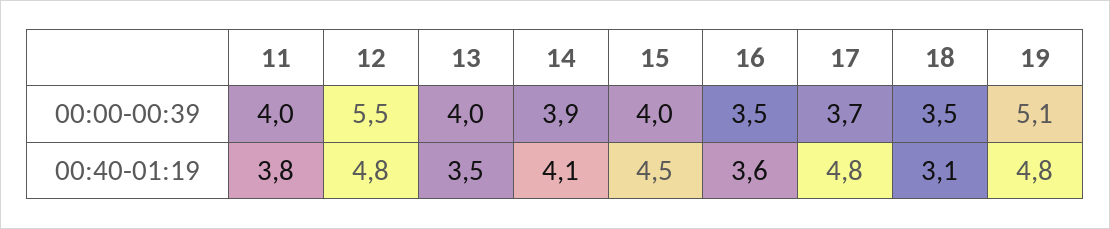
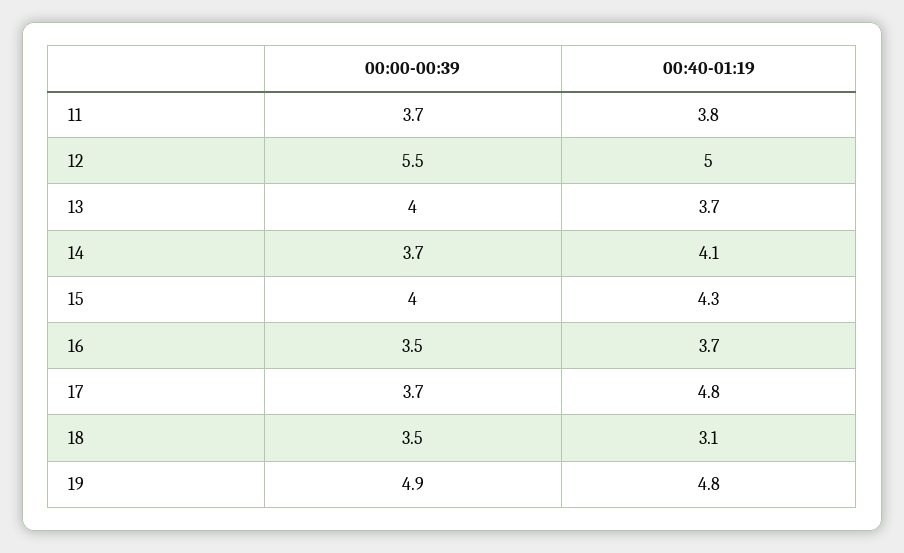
  {
    "11": {
-     "00:00-00:39": 4,
+     "00:00-00:39": 3.7,
      "00:40-01:19": 3.8
    },
    "12": {
      "00:00-00:39": 5.5,
-     "00:40-01:19": 4.8
+     "00:40-01:19": 5
    },
    "13": {
      "00:00-00:39": 4,
-     "00:40-01:19": 3.5
+     "00:40-01:19": 3.7
    },
    "14": {
-     "00:00-00:39": 3.9,
+     "00:00-00:39": 3.7,
      "00:40-01:19": 4.1
    },
    "15": {
      "00:00-00:39": 4,
-     "00:40-01:19": 4.5
+     "00:40-01:19": 4.3
    },
    "16": {
      "00:00-00:39": 3.5,
-     "00:40-01:19": 3.6
+     "00:40-01:19": 3.7
    },
    "17": {
      "00:00-00:39": 3.7,
      "00:40-01:19": 4.8
    },
    "18": {
      "00:00-00:39": 3.5,
      "00:40-01:19": 3.1
    },
    "19": {
-     "00:00-00:39": 5.1,
+     "00:00-00:39": 4.9,
      "00:40-01:19": 4.8
    }
  }

